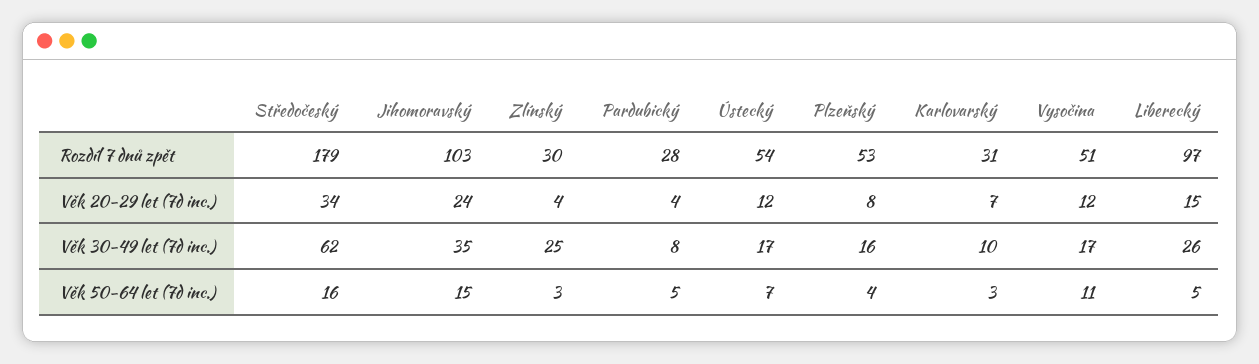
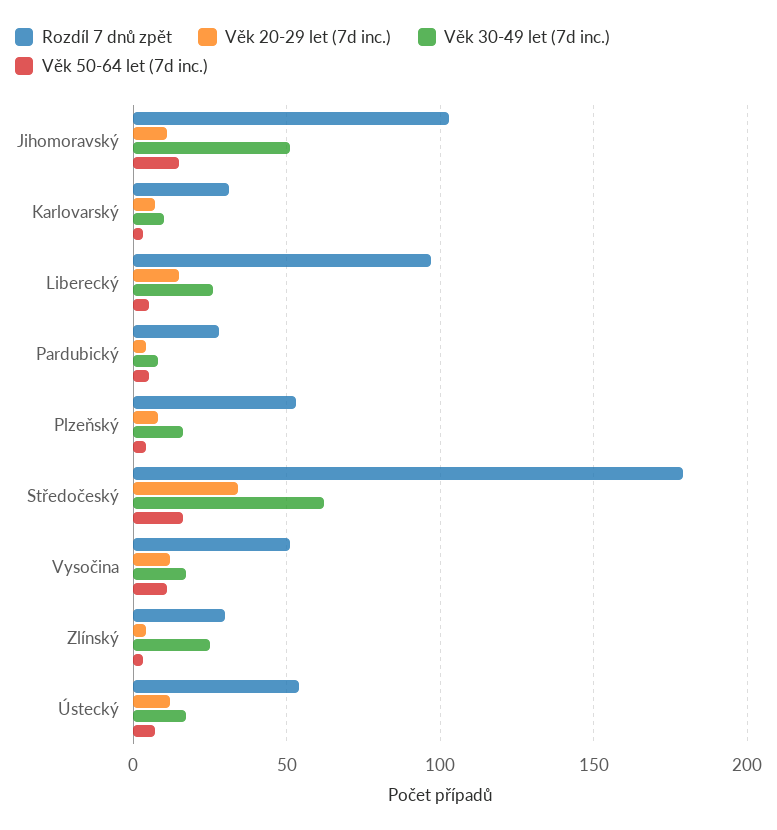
  {
    "Rozdíl 7 dnů zpět": {
      "Středočeský": 179,
      "Jihomoravský": 103,
      "Zlínský": 30,
      "Pardubický": 28,
      "Ústecký": 54,
      "Plzeňský": 53,
      "Karlovarský": 31,
      "Vysočina": 51,
      "Liberecký": 97
    },
    "Věk 20-29 let (7d inc.)": {
      "Středočeský": 34,
-     "Jihomoravský": 24,
+     "Jihomoravský": 10,
      "Zlínský": 4,
      "Pardubický": 4,
      "Ústecký": 12,
      "Plzeňský": 8,
      "Karlovarský": 7,
      "Vysočina": 12,
      "Liberecký": 15
    },
    "Věk 30-49 let (7d inc.)": {
      "Středočeský": 62,
-     "Jihomoravský": 35,
+     "Jihomoravský": 50,
      "Zlínský": 25,
      "Pardubický": 8,
      "Ústecký": 17,
      "Plzeňský": 16,
      "Karlovarský": 10,
      "Vysočina": 17,
      "Liberecký": 26
    },
    "Věk 50-64 let (7d inc.)": {
      "Středočeský": 16,
      "Jihomoravský": 15,
      "Zlínský": 3,
      "Pardubický": 5,
      "Ústecký": 7,
      "Plzeňský": 4,
      "Karlovarský": 3,
      "Vysočina": 11,
      "Liberecký": 5
    }
  }

